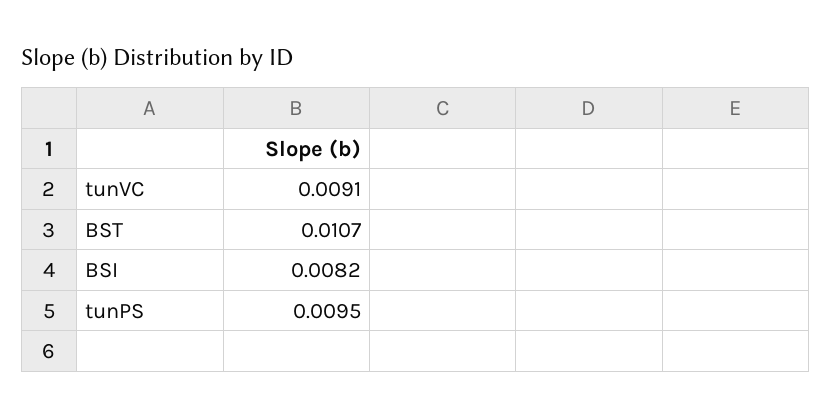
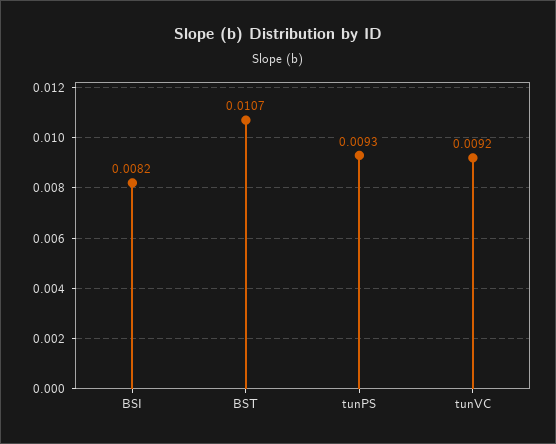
  {
-   "tunVC": 0.0091,
+   "tunVC": 0.0092,
    "BST": 0.0107,
    "BSI": 0.0082,
-   "tunPS": 0.0095
+   "tunPS": 0.0093
  }

